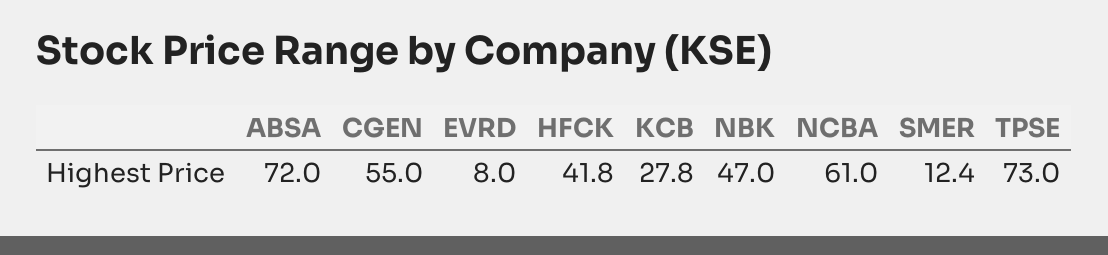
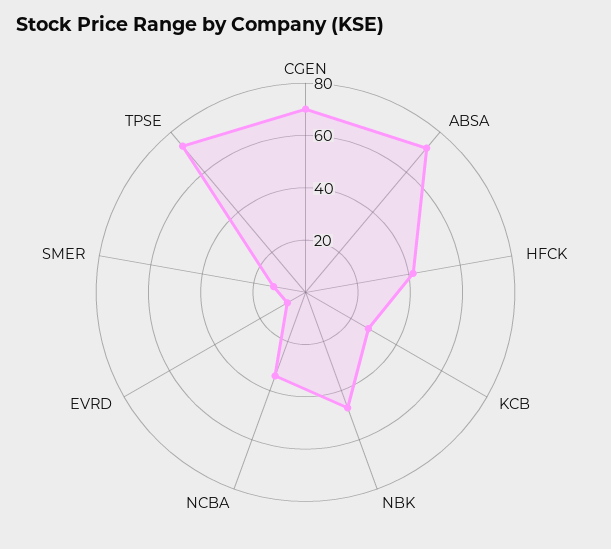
  {
    "ABSA": 72,
-   "CGEN": 55,
+   "CGEN": 70,
    "EVRD": 8,
    "HFCK": 41.8,
    "KCB": 27.8,
    "NBK": 47,
-   "NCBA": 61,
+   "NCBA": 35,
    "SMER": 12.4,
    "TPSE": 73
  }

